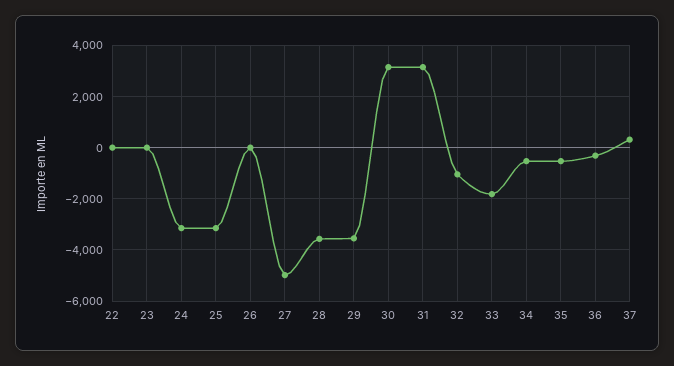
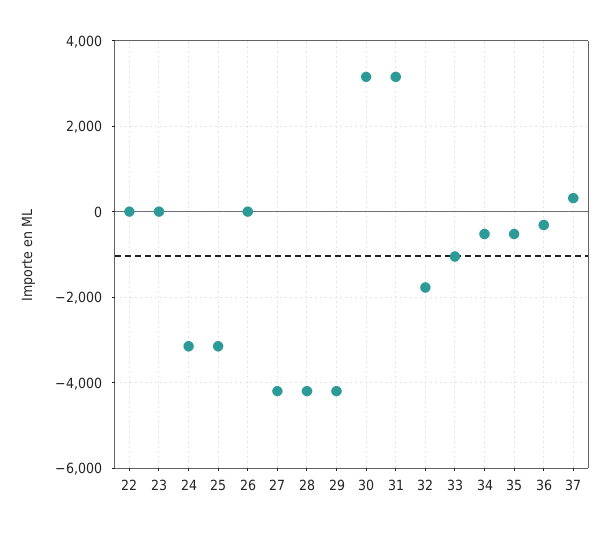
  {
    "22": 0,
    "23": 0,
    "24": -3200,
    "25": -3200,
    "26": 0,
-   "27": -5000,
+   "27": -4200,
-   "28": -3500,
+   "28": -4200,
-   "29": -3500,
+   "29": -4200,
    "30": 3200,
    "31": 3200,
-   "32": -1000,
+   "32": -1800,
-   "33": -1750,
+   "33": -1000,
    "34": -600,
    "35": -600,
    "36": -400,
    "37": 400
  }

